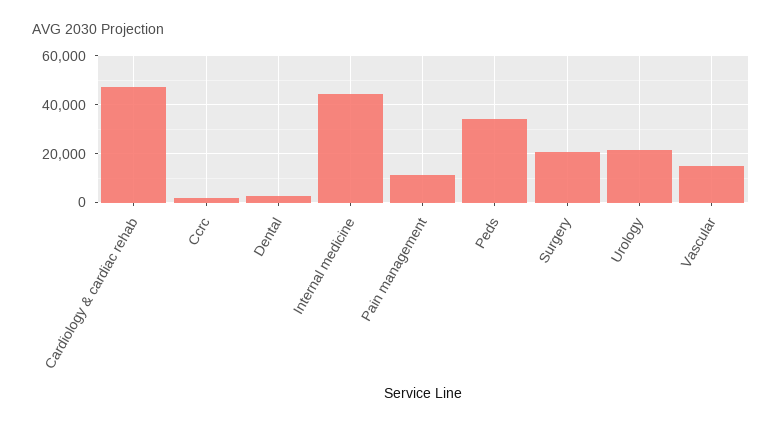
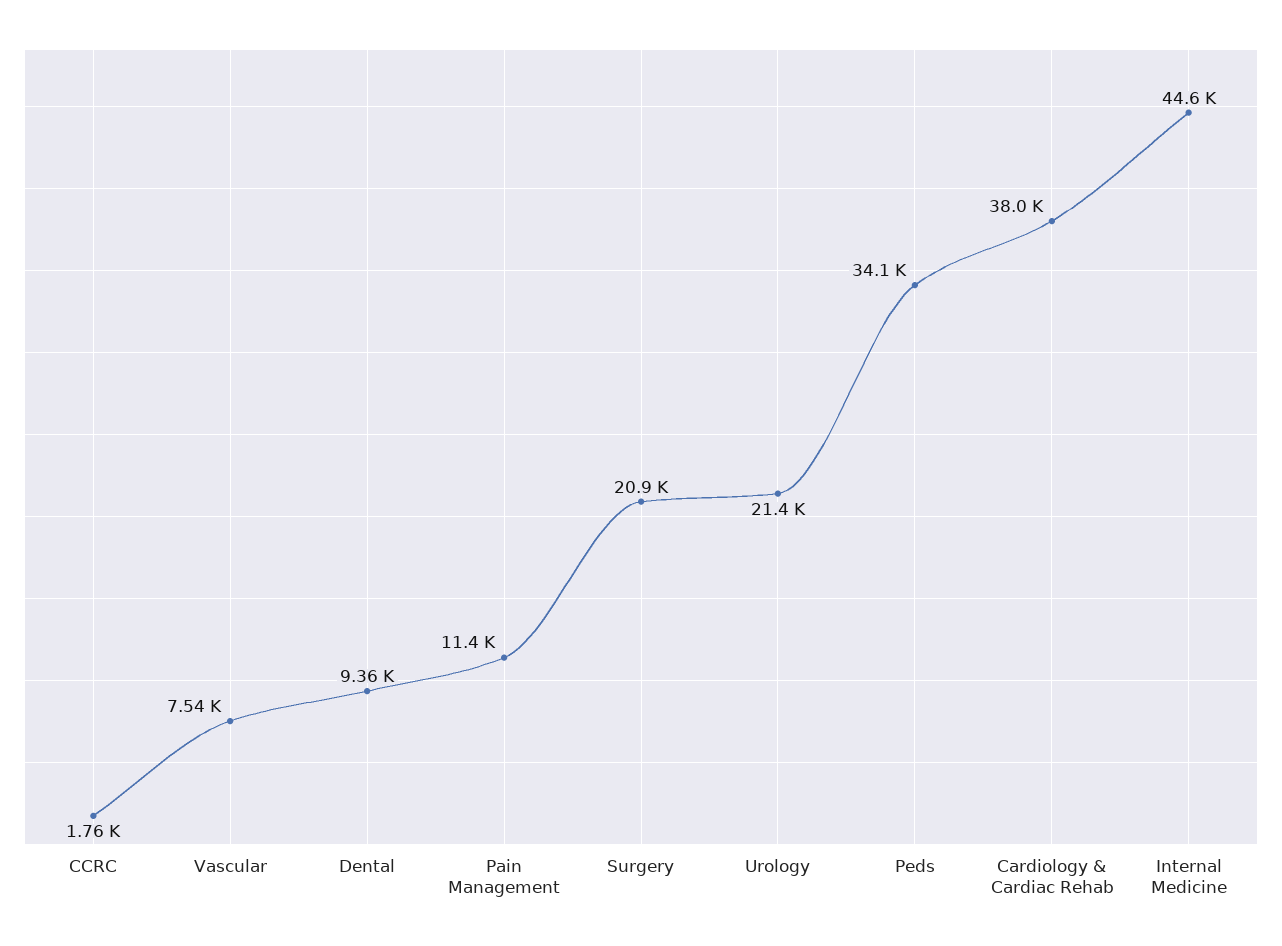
  {
-   "Cardiology & cardiac rehab": 47500,
+   "Cardiology & cardiac rehab": 38000,
    "Ccrc": 1760,
-   "Dental": 2500,
+   "Dental": 9360,
    "Internal medicine": 44600,
    "Pain management": 11400,
    "Peds": 34100,
    "Surgery": 20900,
    "Urology": 21400,
-   "Vascular": 15000
+   "Vascular": 7540
  }

